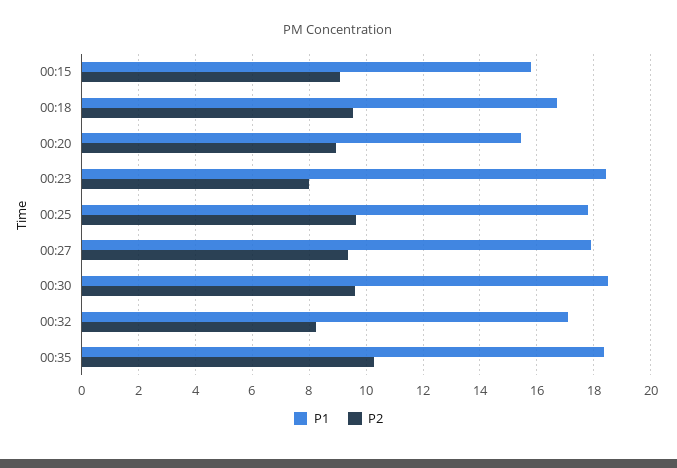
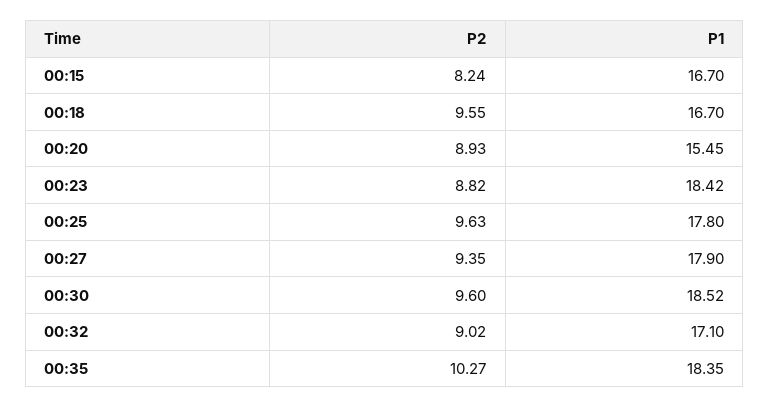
  {
    "P1": {
-     "00:15": 15.75,
+     "00:15": 16.7,
      "00:18": 16.7,
      "00:20": 15.45,
      "00:23": 18.42,
      "00:25": 17.8,
      "00:27": 17.9,
      "00:30": 18.52,
      "00:32": 17.1,
      "00:35": 18.35
    },
    "P2": {
-     "00:15": 9,
+     "00:15": 8.24,
      "00:18": 9.55,
      "00:20": 8.93,
-     "00:23": 8,
+     "00:23": 8.82,
      "00:25": 9.63,
      "00:27": 9.35,
      "00:30": 9.6,
-     "00:32": 8.25,
+     "00:32": 9.02,
      "00:35": 10.27
    }
  }

